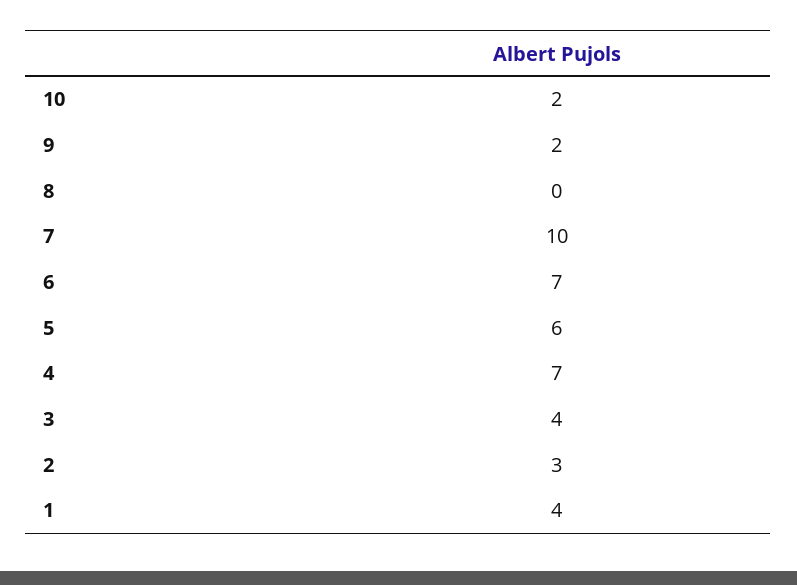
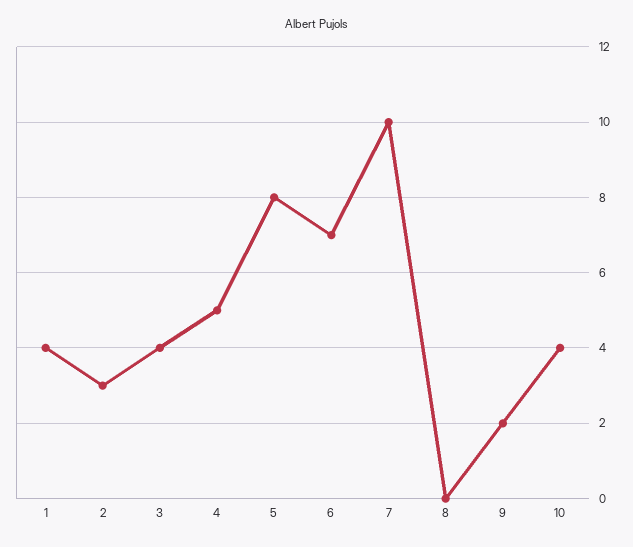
  {
-   "10": 2,
+   "10": 4,
    "9": 2,
    "8": 0,
    "7": 10,
    "6": 7,
-   "5": 6,
+   "5": 8,
-   "4": 7,
+   "4": 5,
    "3": 4,
    "2": 3,
    "1": 4
  }

